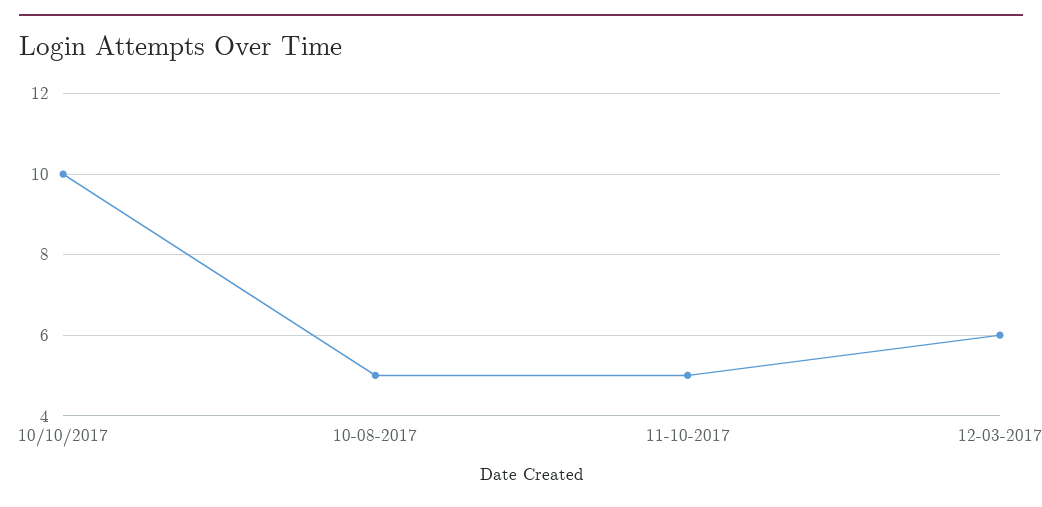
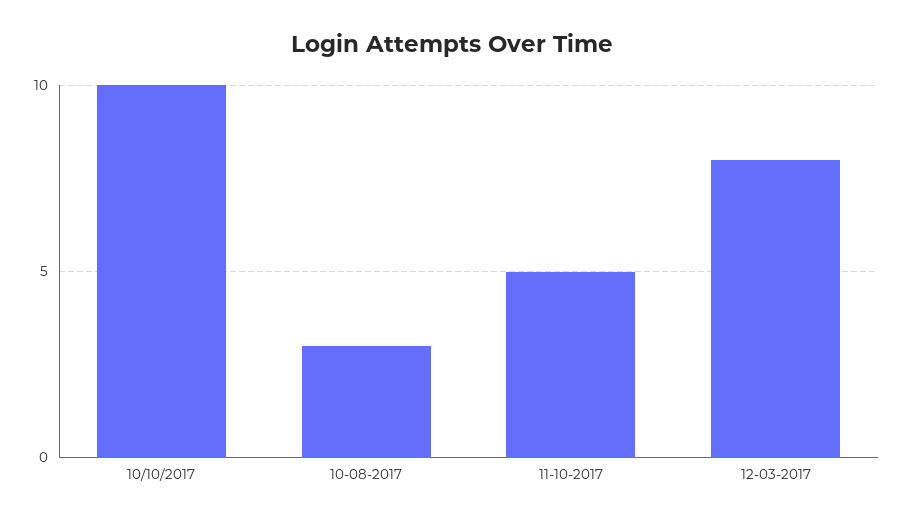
  {
    "10/10/2017": 10,
-   "10-08-2017": 5,
+   "10-08-2017": 3,
    "11-10-2017": 5,
-   "12-03-2017": 6
+   "12-03-2017": 8
  }

